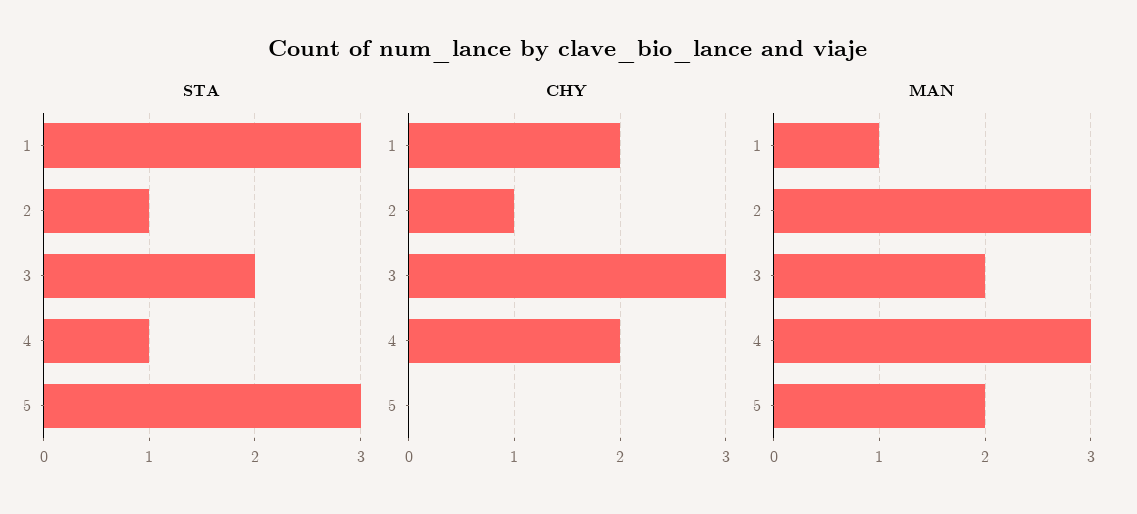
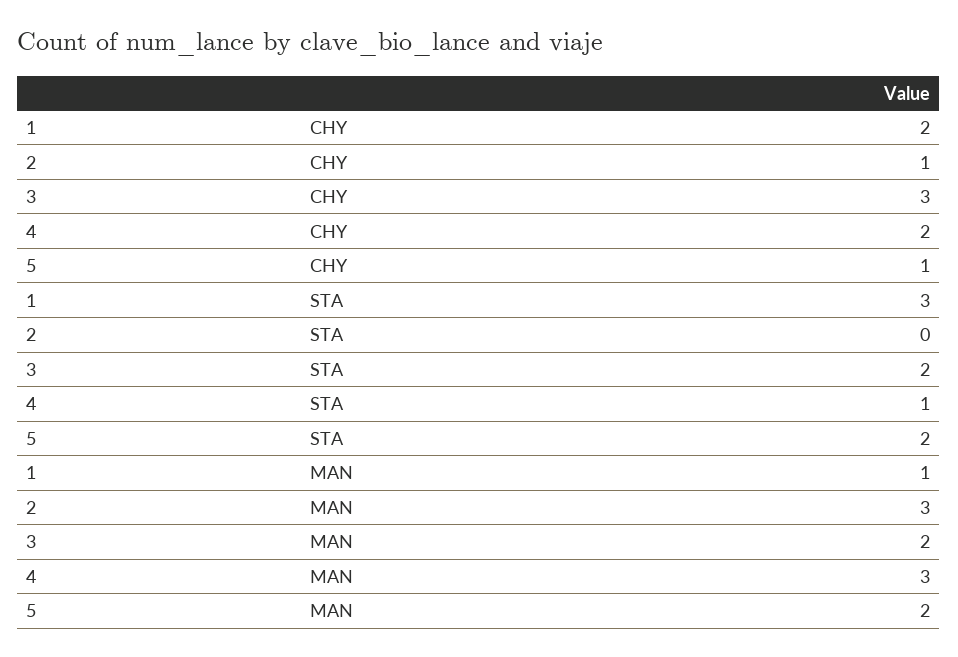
  {
    "STA": {
      "1": 3,
-     "2": 1,
+     "2": 0,
      "3": 2,
      "4": 1,
-     "5": 3
+     "5": 2
    },
    "CHY": {
      "1": 2,
      "2": 1,
      "3": 3,
      "4": 2,
-     "5": 0
+     "5": 1
    },
    "MAN": {
      "1": 1,
      "2": 3,
      "3": 2,
      "4": 3,
      "5": 2
    }
  }

